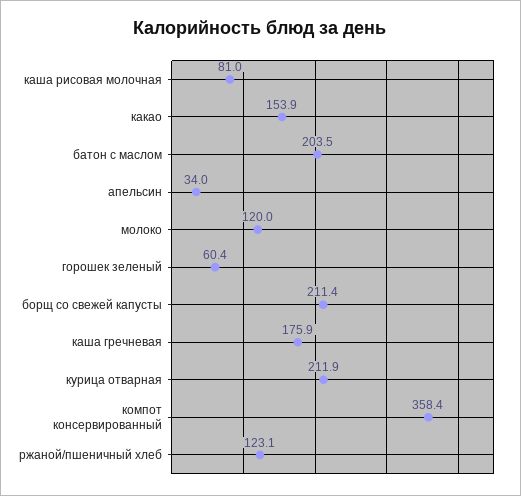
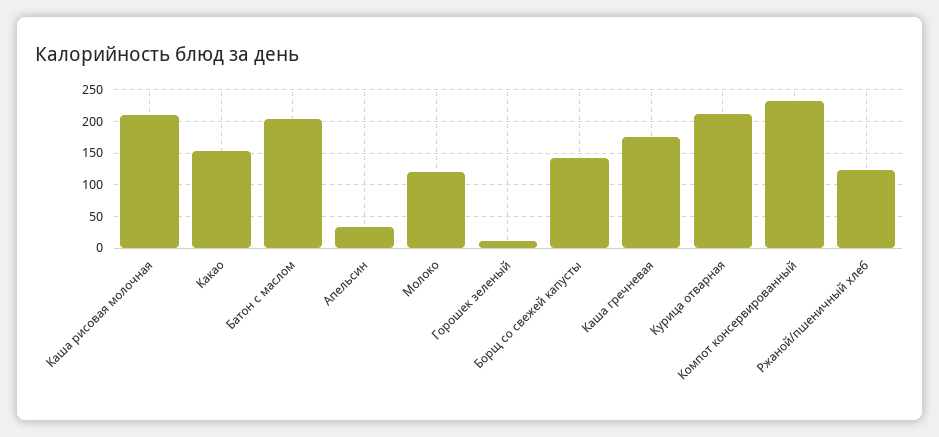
  {
-   "каша рисовая молочная": 81,
+   "каша рисовая молочная": 210,
    "какао": 153.9,
    "батон с маслом": 203.5,
    "апельсин": 34,
    "молоко": 120,
-   "горошек зеленый": 60.4,
+   "горошек зеленый": 10,
-   "борщ со свежей капусты": 211.4,
+   "борщ со свежей капусты": 140,
    "каша гречневая": 175.9,
    "курица отварная": 211.9,
-   "компот консервированный": 358.4,
+   "компот консервированный": 230,
    "ржаной/пшеничный хлеб": 123.1
  }

